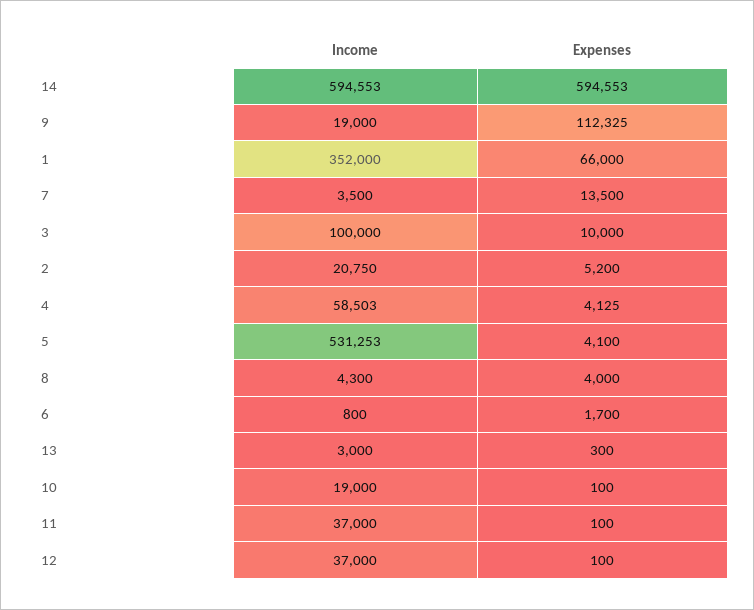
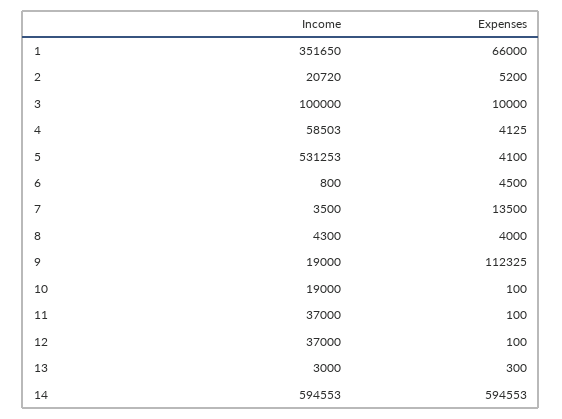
  {
    "Income": {
      "14": 594553,
      "9": 19000,
-     "1": 352000,
+     "1": 351650,
      "7": 3500,
      "3": 100000,
-     "2": 20750,
+     "2": 20720,
      "4": 58503,
      "5": 531253,
      "8": 4300,
      "6": 800,
      "13": 3000,
      "10": 19000,
      "11": 37000,
      "12": 37000
    },
    "Expenses": {
      "14": 594553,
      "9": 112325,
      "1": 66000,
      "7": 13500,
      "3": 10000,
      "2": 5200,
      "4": 4125,
      "5": 4100,
      "8": 4000,
-     "6": 1700,
+     "6": 4500,
      "13": 300,
      "10": 100,
      "11": 100,
      "12": 100
    }
  }

